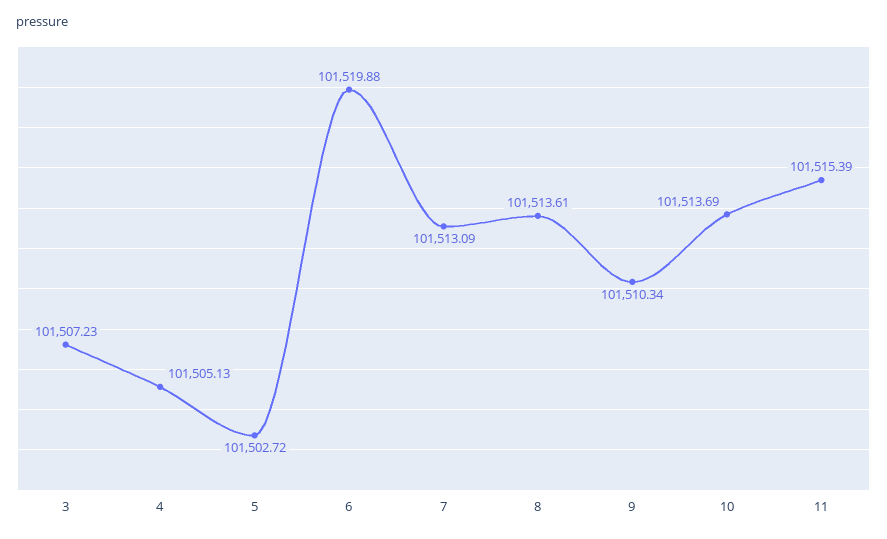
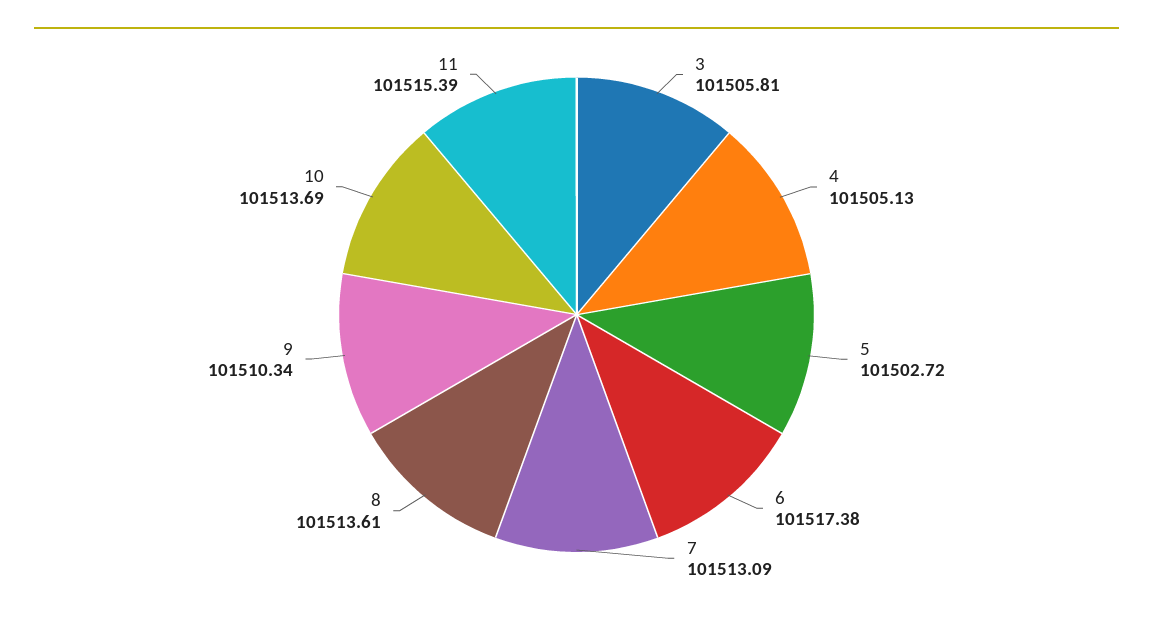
  {
-   "3": 101507.23,
+   "3": 101505.81,
    "4": 101505.13,
    "5": 101502.72,
-   "6": 101519.88,
+   "6": 101517.38,
    "7": 101513.09,
    "8": 101513.61,
    "9": 101510.34,
    "10": 101513.69,
    "11": 101515.39
  }

